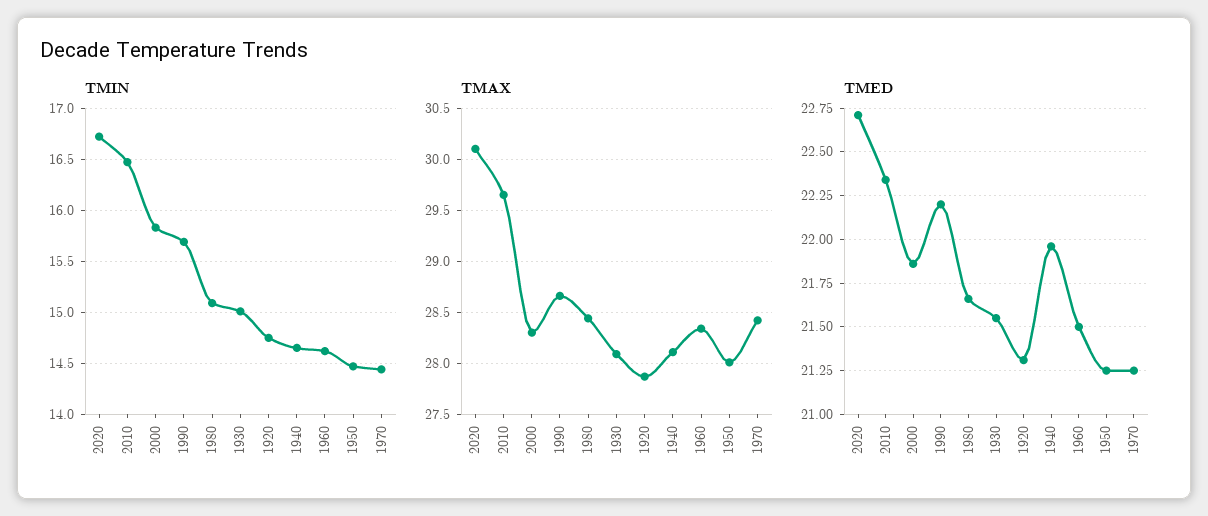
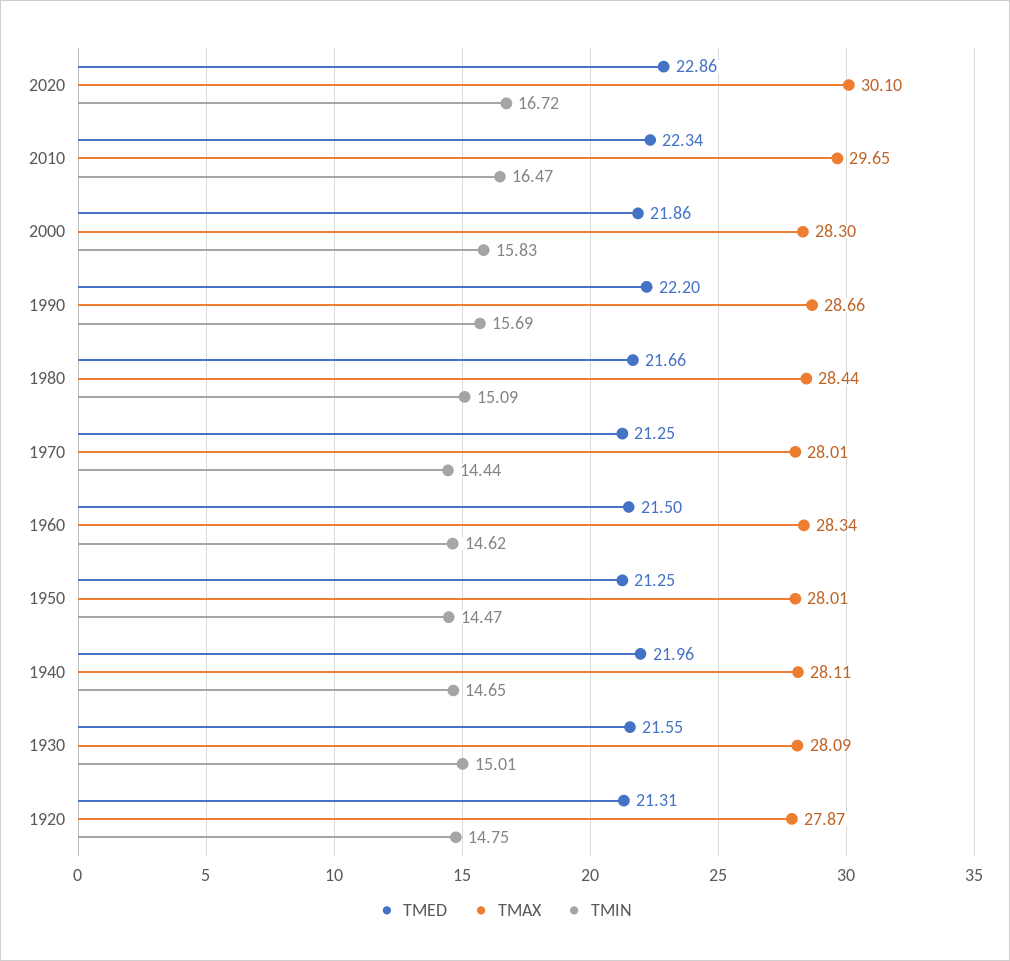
  {
    "TMIN": {
      "2020": 16.72,
      "2010": 16.47,
      "2000": 15.83,
      "1990": 15.69,
      "1980": 15.09,
      "1930": 15.01,
      "1920": 14.75,
      "1940": 14.65,
      "1960": 14.62,
      "1950": 14.47,
      "1970": 14.44
    },
    "TMAX": {
      "2020": 30.1,
      "2010": 29.65,
      "2000": 28.3,
      "1990": 28.66,
      "1980": 28.44,
      "1930": 28.09,
      "1920": 27.87,
      "1940": 28.11,
      "1960": 28.34,
      "1950": 28.01,
-     "1970": 28.4
+     "1970": 28.01
    },
    "TMED": {
-     "2020": 22.7,
+     "2020": 22.86,
      "2010": 22.34,
      "2000": 21.86,
      "1990": 22.2,
      "1980": 21.66,
      "1930": 21.55,
      "1920": 21.31,
      "1940": 21.96,
      "1960": 21.5,
      "1950": 21.25,
      "1970": 21.25
    }
  }

